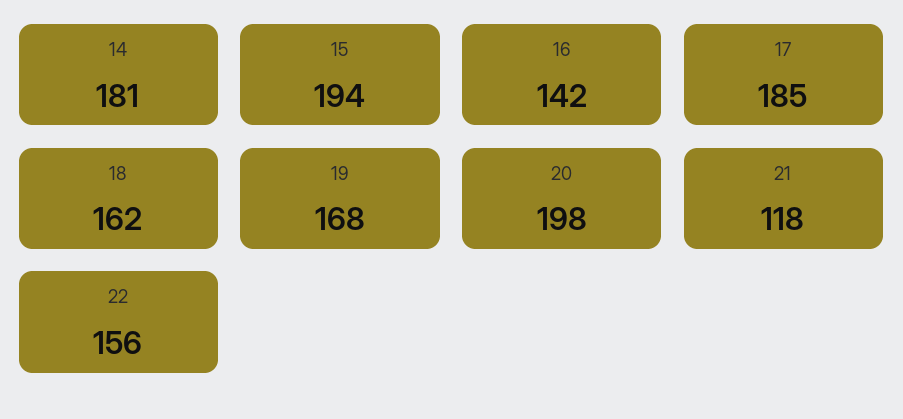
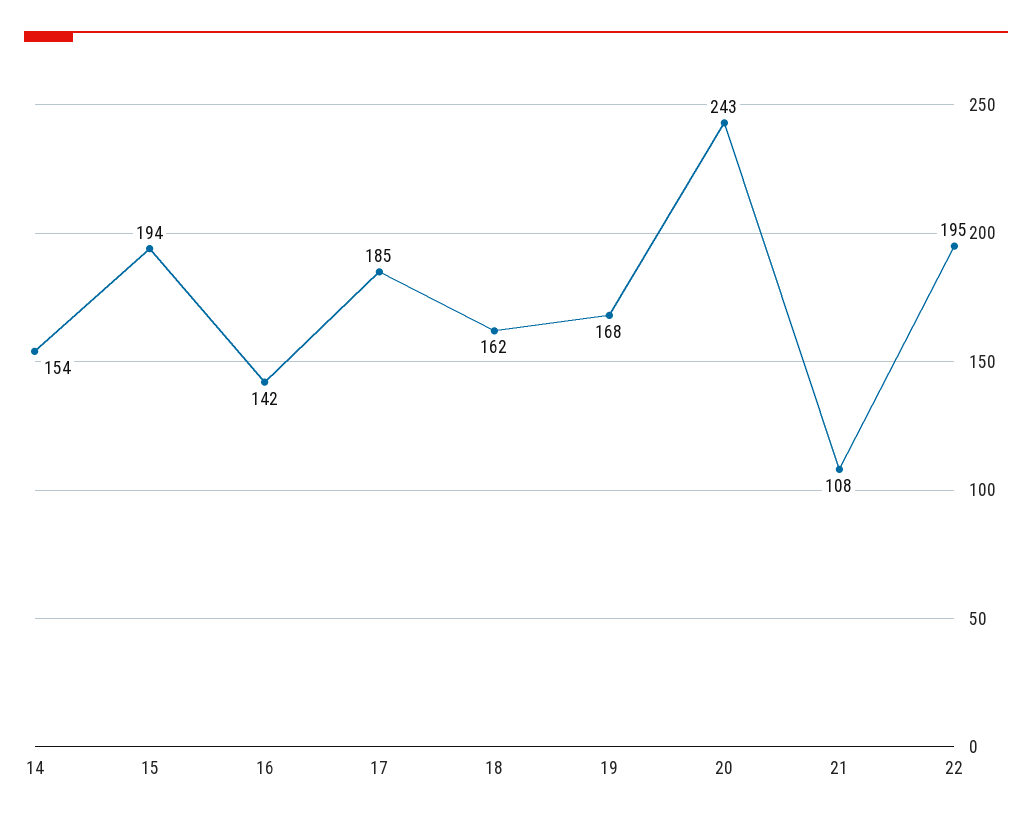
  {
-   "14": 181,
+   "14": 154,
    "15": 194,
    "16": 142,
    "17": 185,
    "18": 162,
    "19": 168,
-   "20": 198,
+   "20": 243,
-   "21": 118,
+   "21": 108,
-   "22": 156
+   "22": 195
  }

